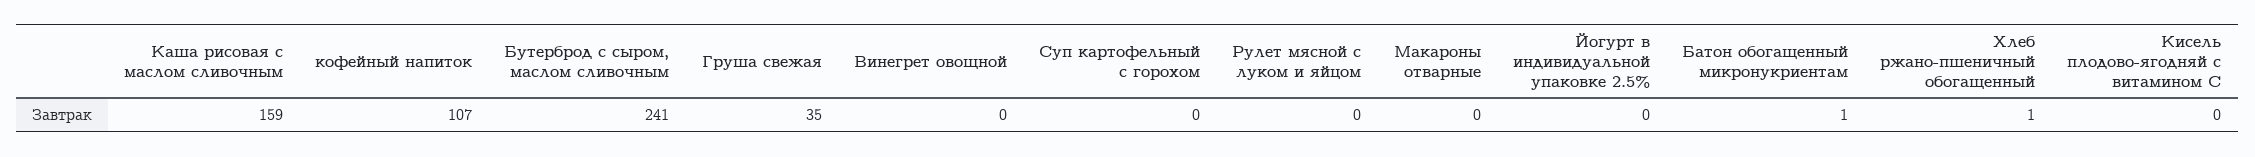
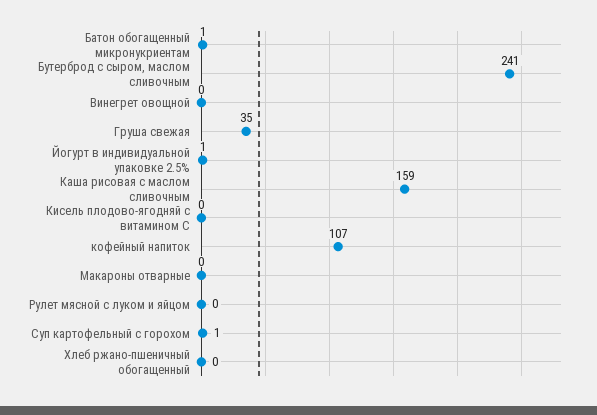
  {
    "Каша рисовая с маслом сливочным": 159,
    "кофейный напиток": 107,
    "Бутерброд с сыром, маслом сливочным": 241,
    "Груша свежая": 35,
    "Винегрет овощной": 0,
-   "Суп картофельный с горохом": 0,
+   "Суп картофельный с горохом": 1,
    "Рулет мясной с луком и яйцом": 0,
    "Макароны отварные": 0,
-   "Йогурт в индивидуальной упаковке 2.5%": 0,
+   "Йогурт в индивидуальной упаковке 2.5%": 1,
    "Батон обогащенный микронукриентам": 1,
-   "Хлеб ржано-пшеничный обогащенный": 1,
+   "Хлеб ржано-пшеничный обогащенный": 0,
    "Кисель плодово-ягодняй с витамином С": 0
  }

